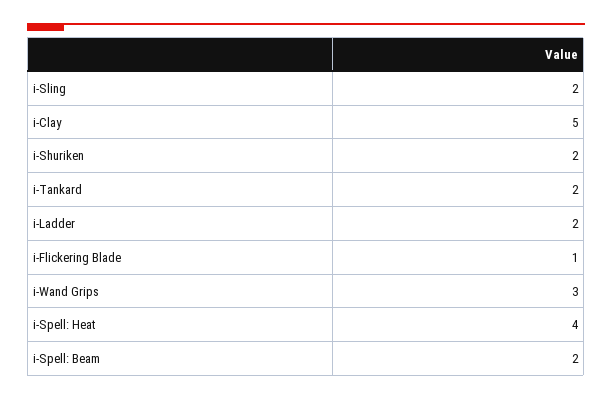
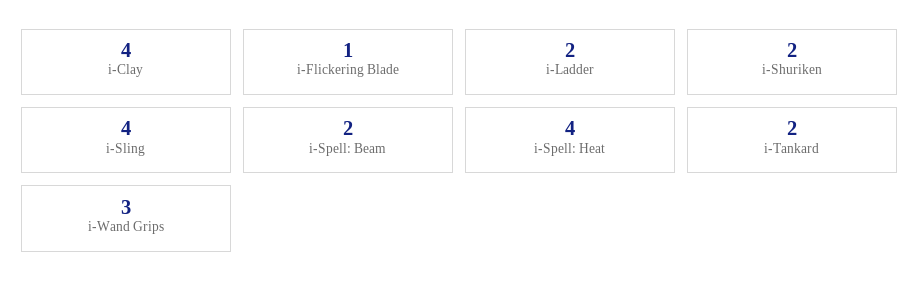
  {
-   "i-Sling": 2,
+   "i-Sling": 4,
-   "i-Clay": 5,
+   "i-Clay": 4,
    "i-Shuriken": 2,
    "i-Tankard": 2,
    "i-Ladder": 2,
    "i-Flickering Blade": 1,
    "i-Wand Grips": 3,
    "i-Spell: Heat": 4,
    "i-Spell: Beam": 2
  }

